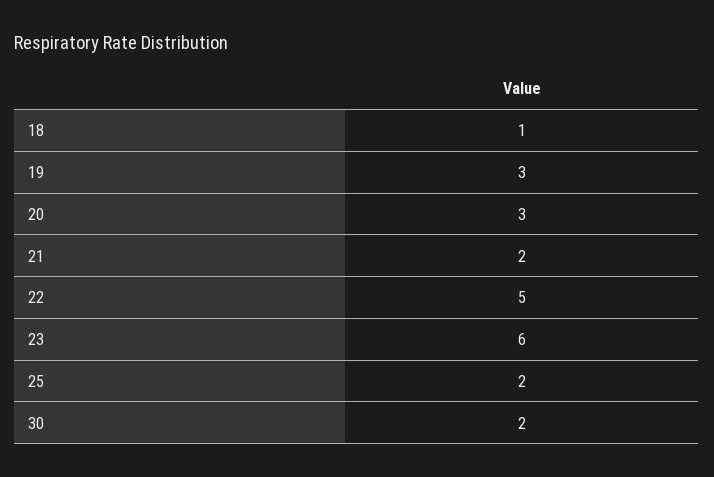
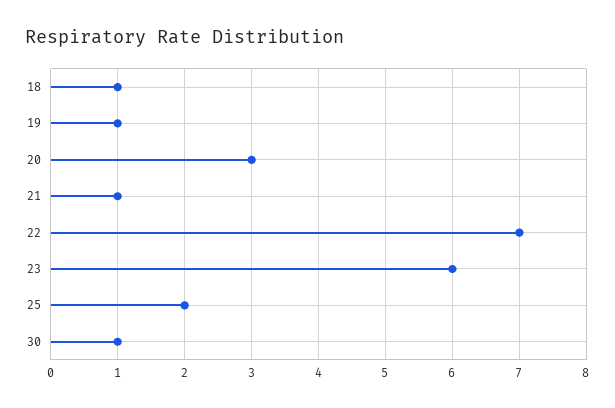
  {
    "18": 1,
-   "19": 3,
+   "19": 1,
    "20": 3,
-   "21": 2,
+   "21": 1,
-   "22": 5,
+   "22": 7,
    "23": 6,
    "25": 2,
-   "30": 2
+   "30": 1
  }

